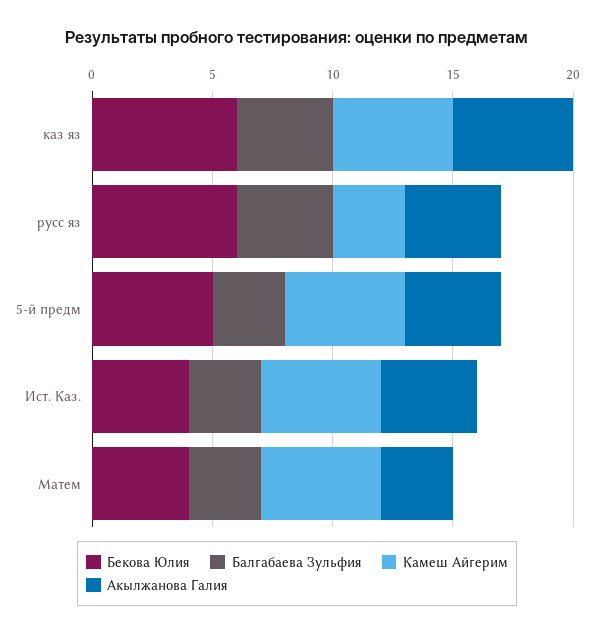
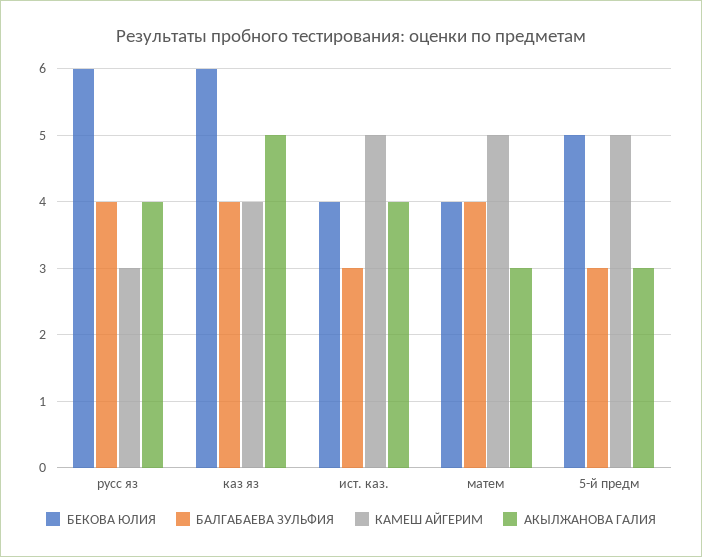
  {
    "Бекова Юлия": {
      "каз яз": 6,
      "русс яз": 6,
      "5-й предм": 5,
      "Ист. Каз.": 4,
      "Матем": 4
    },
    "Балгабаева Зульфия": {
      "каз яз": 4,
      "русс яз": 4,
      "5-й предм": 3,
      "Ист. Каз.": 3,
-     "Матем": 3
+     "Матем": 4
    },
    "Камеш Айгерим": {
-     "каз яз": 5,
+     "каз яз": 4,
      "русс яз": 3,
      "5-й предм": 5,
      "Ист. Каз.": 5,
      "Матем": 5
    },
    "Акылжанова Галия": {
      "каз яз": 5,
      "русс яз": 4,
-     "5-й предм": 4,
+     "5-й предм": 3,
      "Ист. Каз.": 4,
      "Матем": 3
    }
  }

